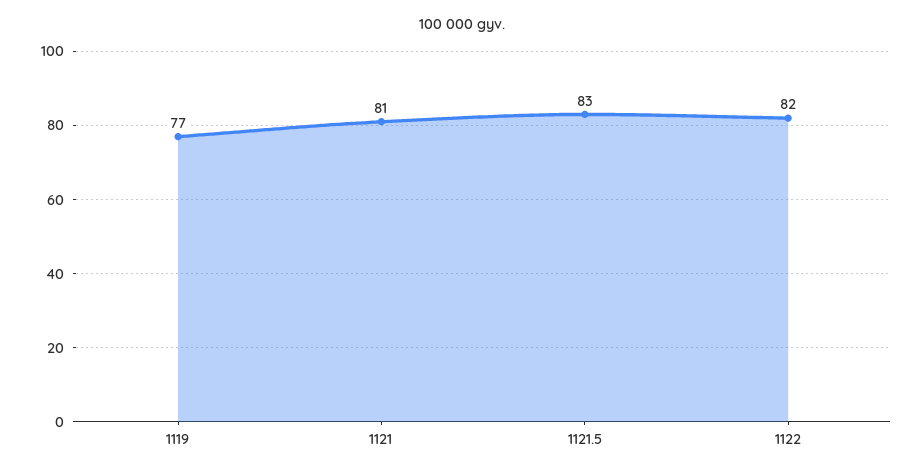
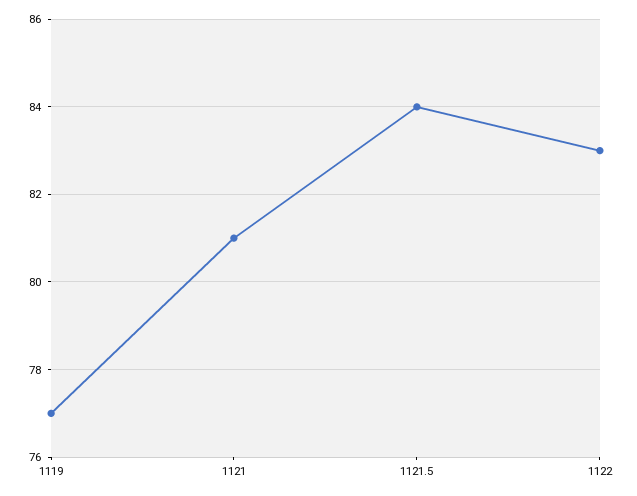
  {
    "1119": 77,
    "1121": 81,
-   "1121.5": 83,
+   "1121.5": 84,
-   "1122": 82
+   "1122": 83
  }

